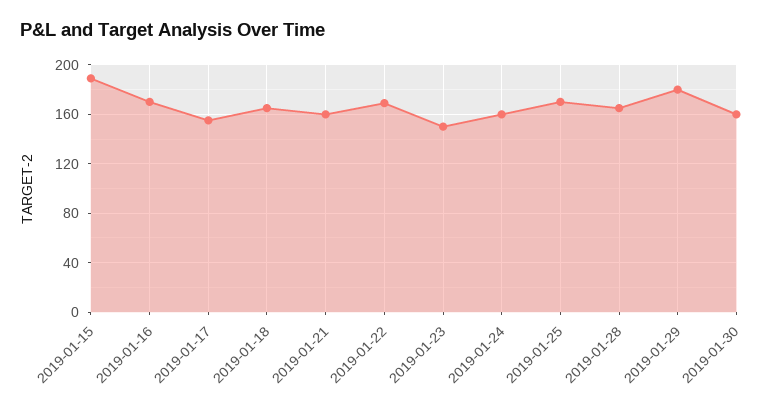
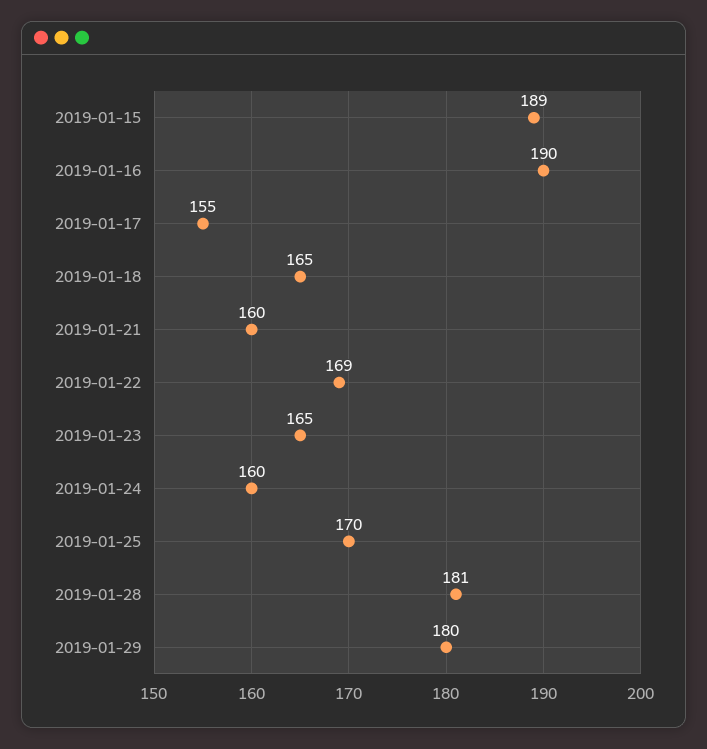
  {
    "2019-01-15": 189,
-   "2019-01-16": 170,
+   "2019-01-16": 190,
    "2019-01-17": 155,
    "2019-01-18": 165,
    "2019-01-21": 160,
    "2019-01-22": 169,
-   "2019-01-23": 150,
+   "2019-01-23": 165,
    "2019-01-24": 160,
    "2019-01-25": 170,
-   "2019-01-28": 165,
+   "2019-01-28": 181,
-   "2019-01-29": 180,
+   "2019-01-29": 180
-   "2019-01-30": 160
  }

